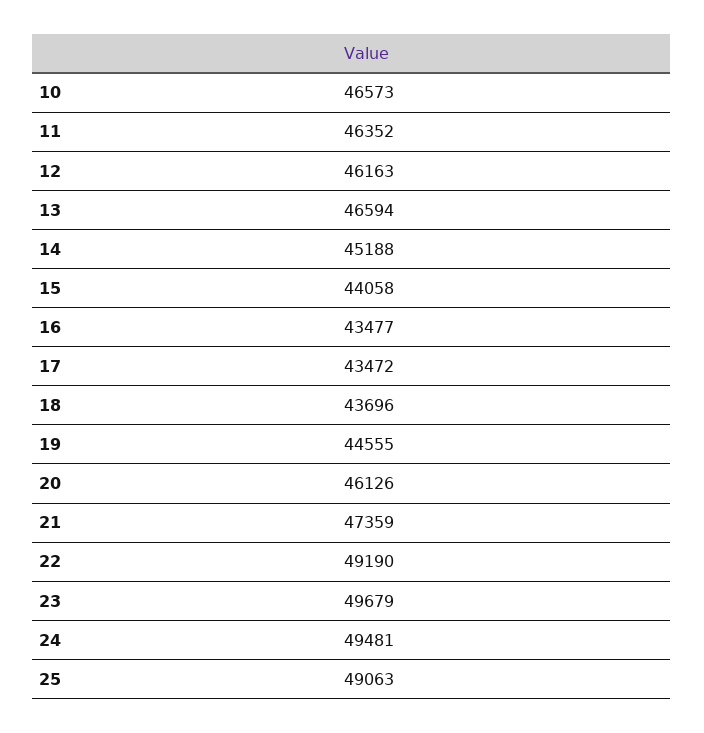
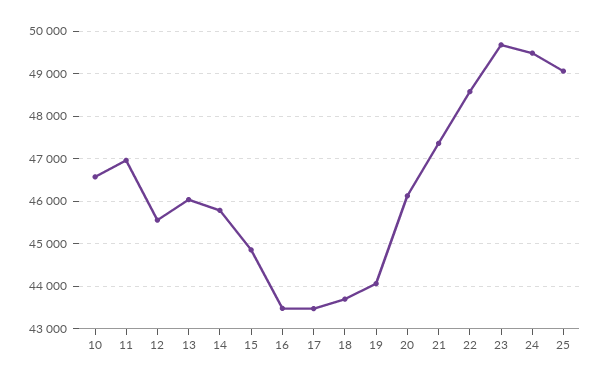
  {
    "10": 46573,
-   "11": 46352,
+   "11": 47000,
-   "12": 46163,
+   "12": 45600,
-   "13": 46594,
+   "13": 46000,
-   "14": 45188,
+   "14": 45800,
-   "15": 44058,
+   "15": 44800,
    "16": 43477,
    "17": 43472,
    "18": 43696,
-   "19": 44555,
+   "19": 44000,
    "20": 46126,
    "21": 47359,
-   "22": 49190,
+   "22": 48600,
    "23": 49679,
    "24": 49481,
    "25": 49063
  }

